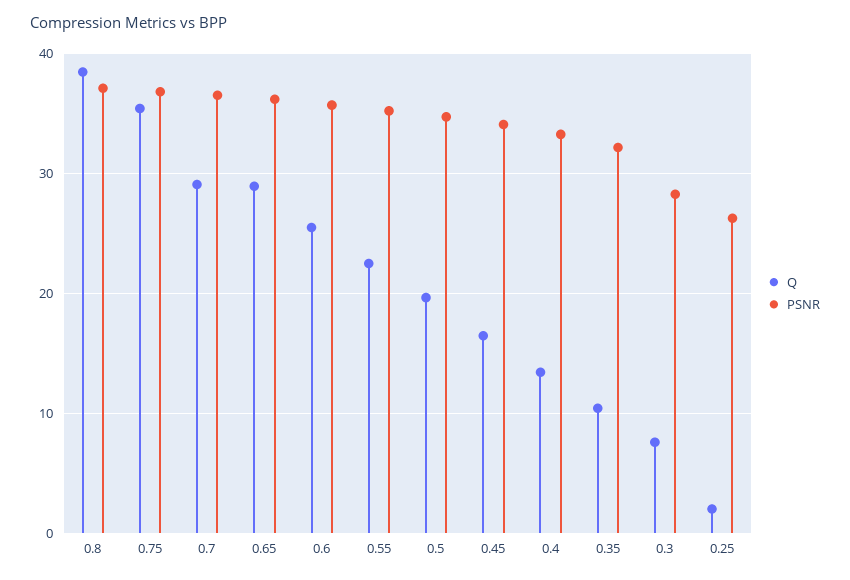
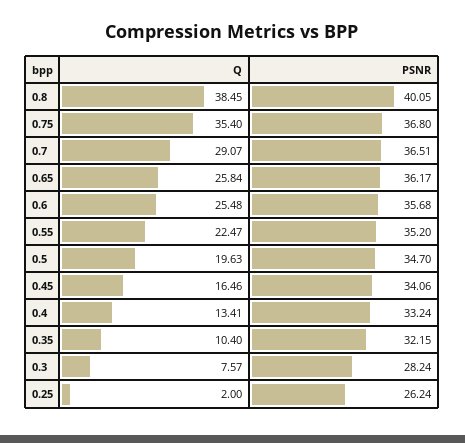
  {
    "Q": {
      "0.8": 38.45,
      "0.75": 35.4,
      "0.7": 29.07,
-     "0.65": 29,
+     "0.65": 25.84,
      "0.6": 25.48,
      "0.55": 22.47,
      "0.5": 19.63,
      "0.45": 16.46,
      "0.4": 13.41,
      "0.35": 10.4,
      "0.3": 7.57,
      "0.25": 2
    },
    "PSNR": {
-     "0.8": 37,
+     "0.8": 40.05,
      "0.75": 36.8,
      "0.7": 36.51,
      "0.65": 36.17,
      "0.6": 35.68,
      "0.55": 35.2,
      "0.5": 34.7,
      "0.45": 34.06,
      "0.4": 33.24,
      "0.35": 32.15,
      "0.3": 28.24,
      "0.25": 26.24
    }
  }

